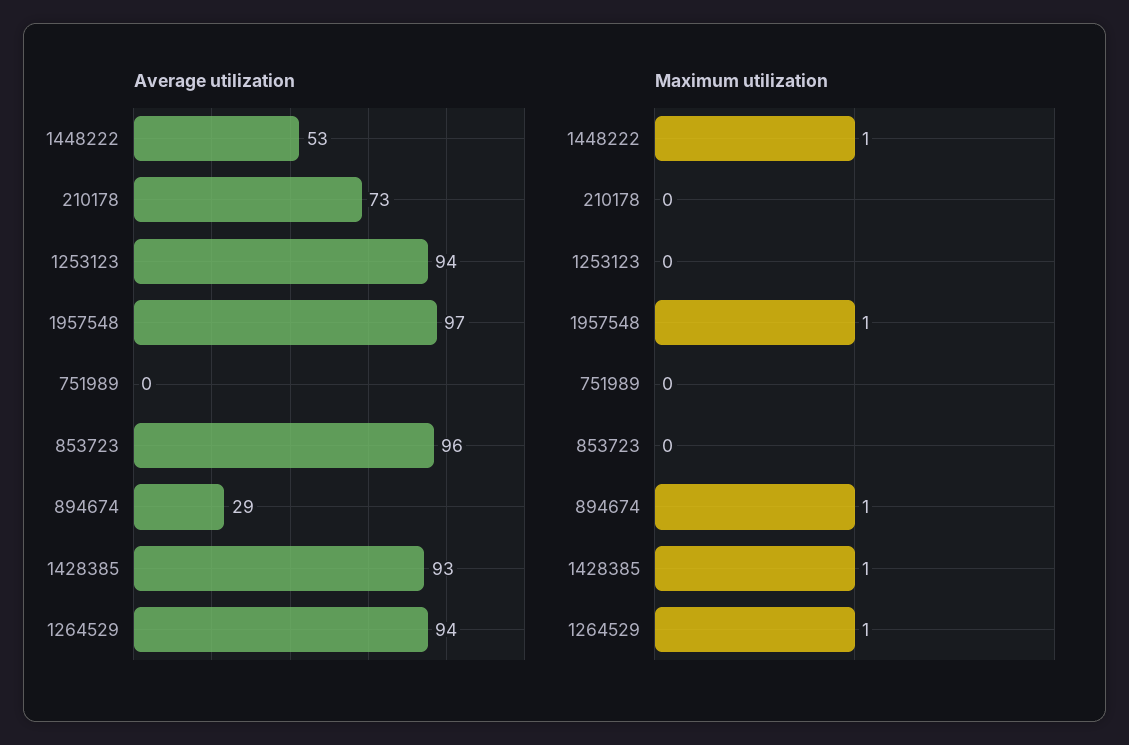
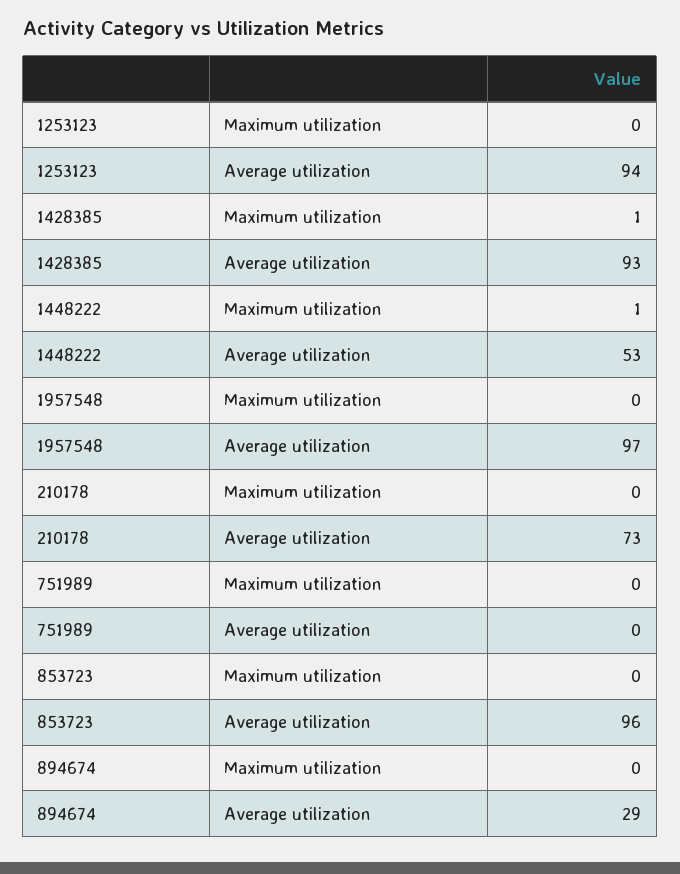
  {
    "Average utilization": {
      "1448222": 53,
      "210178": 73,
      "1253123": 94,
      "1957548": 97,
      "751989": 0,
      "853723": 96,
      "894674": 29,
-     "1428385": 93,
+     "1428385": 93
-     "1264529": 94
    },
    "Maximum utilization": {
      "1448222": 1,
      "210178": 0,
      "1253123": 0,
-     "1957548": 1,
+     "1957548": 0,
      "751989": 0,
      "853723": 0,
-     "894674": 1,
+     "894674": 0,
-     "1428385": 1,
+     "1428385": 1
-     "1264529": 1
    }
  }

